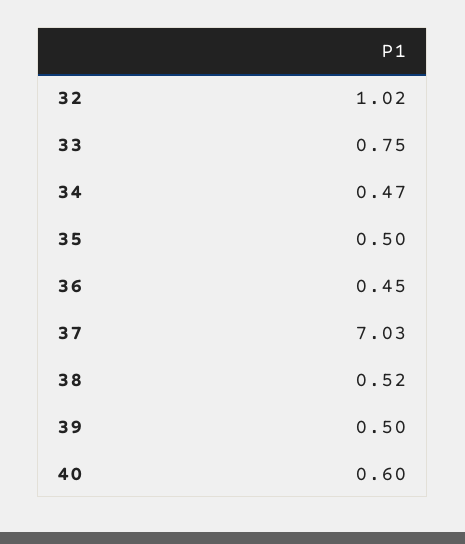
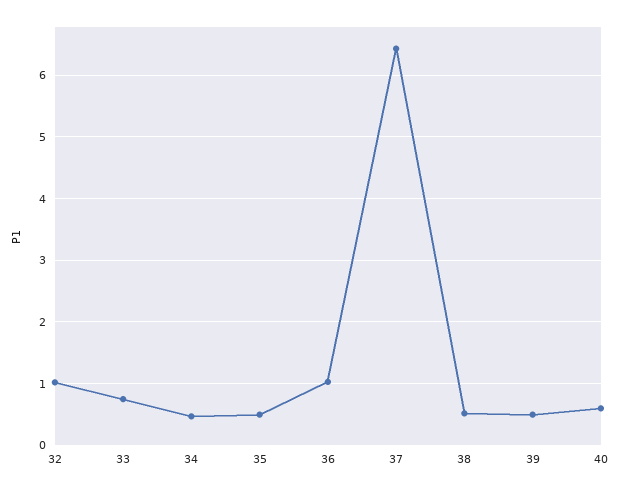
  {
    "32": 1.02,
    "33": 0.75,
    "34": 0.47,
    "35": 0.5,
-   "36": 0.45,
+   "36": 1,
-   "37": 7.03,
+   "37": 6.4,
    "38": 0.52,
    "39": 0.5,
    "40": 0.6
  }

